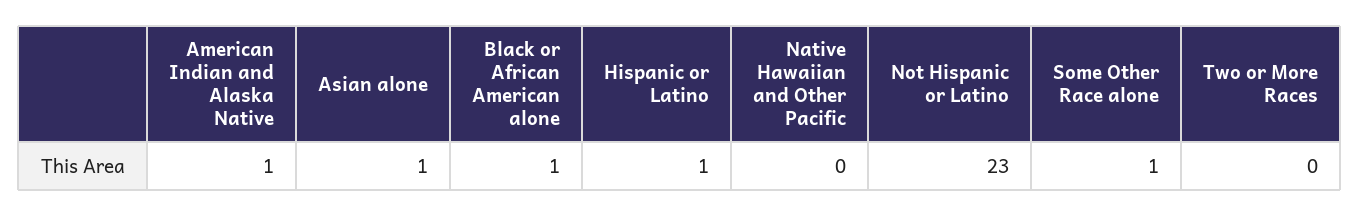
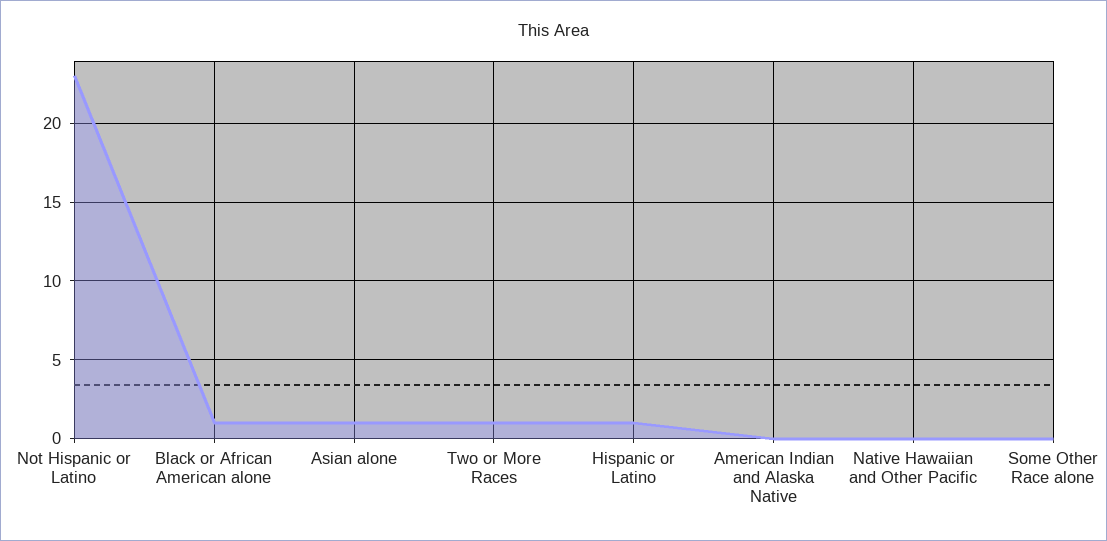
  {
-   "American Indian and Alaska Native": 1,
+   "American Indian and Alaska Native": 0,
    "Asian alone": 1,
    "Black or African American alone": 1,
    "Hispanic or Latino": 1,
    "Native Hawaiian and Other Pacific": 0,
    "Not Hispanic or Latino": 23,
-   "Some Other Race alone": 1,
+   "Some Other Race alone": 0,
-   "Two or More Races": 0
+   "Two or More Races": 1
  }

